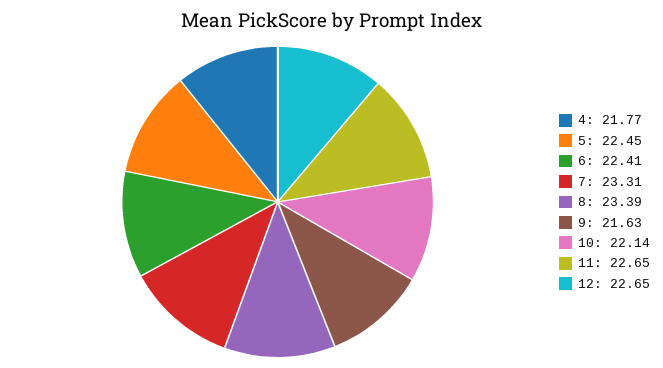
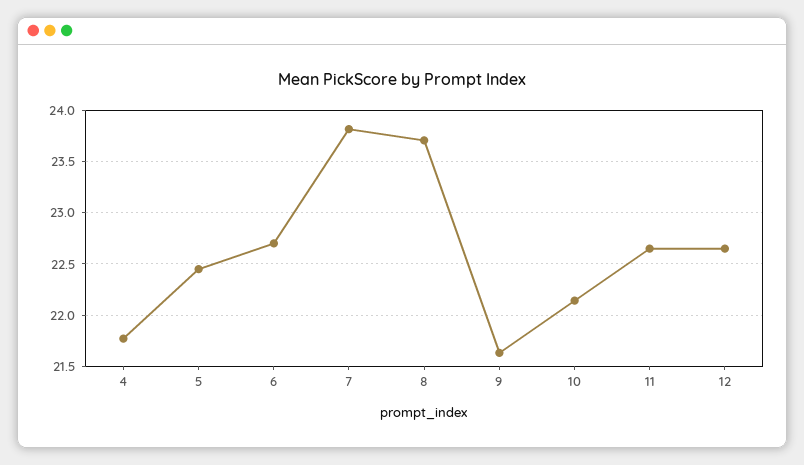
  {
    "4": 21.77,
    "5": 22.45,
-   "6": 22.41,
+   "6": 22.7,
-   "7": 23.31,
+   "7": 23.8,
-   "8": 23.39,
+   "8": 23.7,
    "9": 21.63,
    "10": 22.14,
    "11": 22.65,
    "12": 22.65
  }

